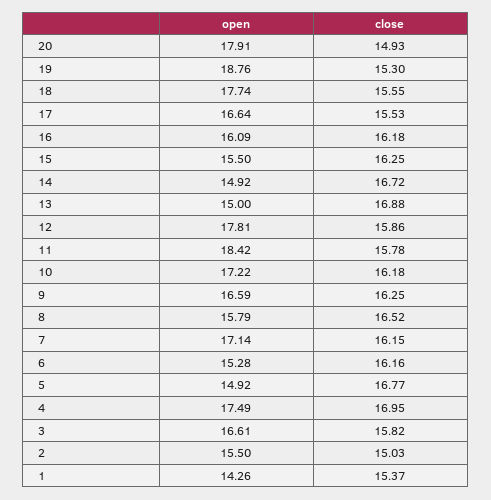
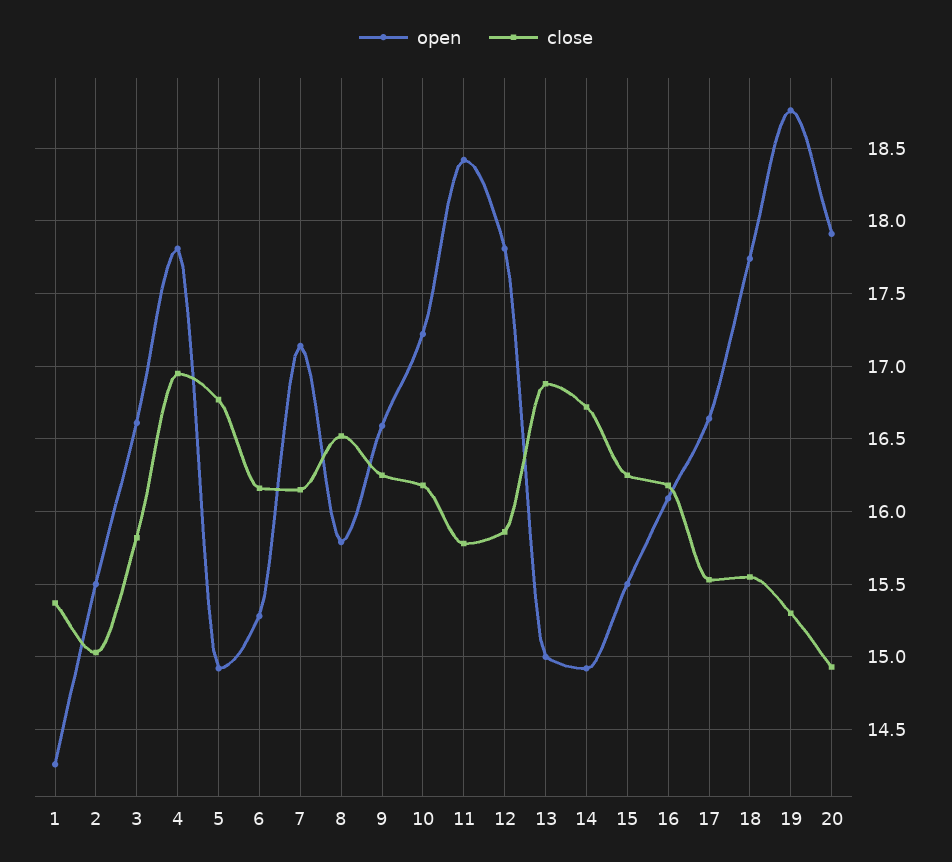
  {
    "open": {
      "20": 17.91,
      "19": 18.76,
      "18": 17.74,
      "17": 16.64,
      "16": 16.09,
      "15": 15.5,
      "14": 14.92,
      "13": 15,
      "12": 17.81,
      "11": 18.42,
      "10": 17.22,
      "9": 16.59,
      "8": 15.79,
      "7": 17.14,
      "6": 15.28,
      "5": 14.92,
-     "4": 17.49,
+     "4": 17.8,
      "3": 16.61,
      "2": 15.5,
      "1": 14.26
    },
    "close": {
      "20": 14.93,
      "19": 15.3,
      "18": 15.55,
      "17": 15.53,
      "16": 16.18,
      "15": 16.25,
      "14": 16.72,
      "13": 16.88,
      "12": 15.86,
      "11": 15.78,
      "10": 16.18,
      "9": 16.25,
      "8": 16.52,
      "7": 16.15,
      "6": 16.16,
      "5": 16.77,
      "4": 16.95,
      "3": 15.82,
      "2": 15.03,
      "1": 15.37
    }
  }

